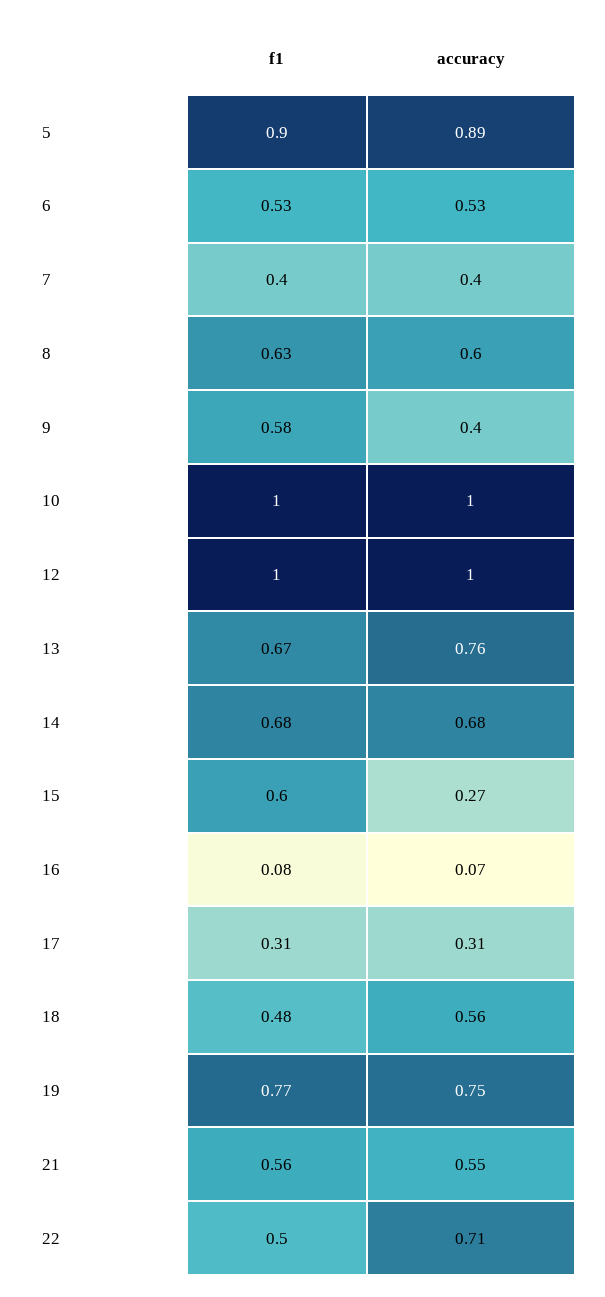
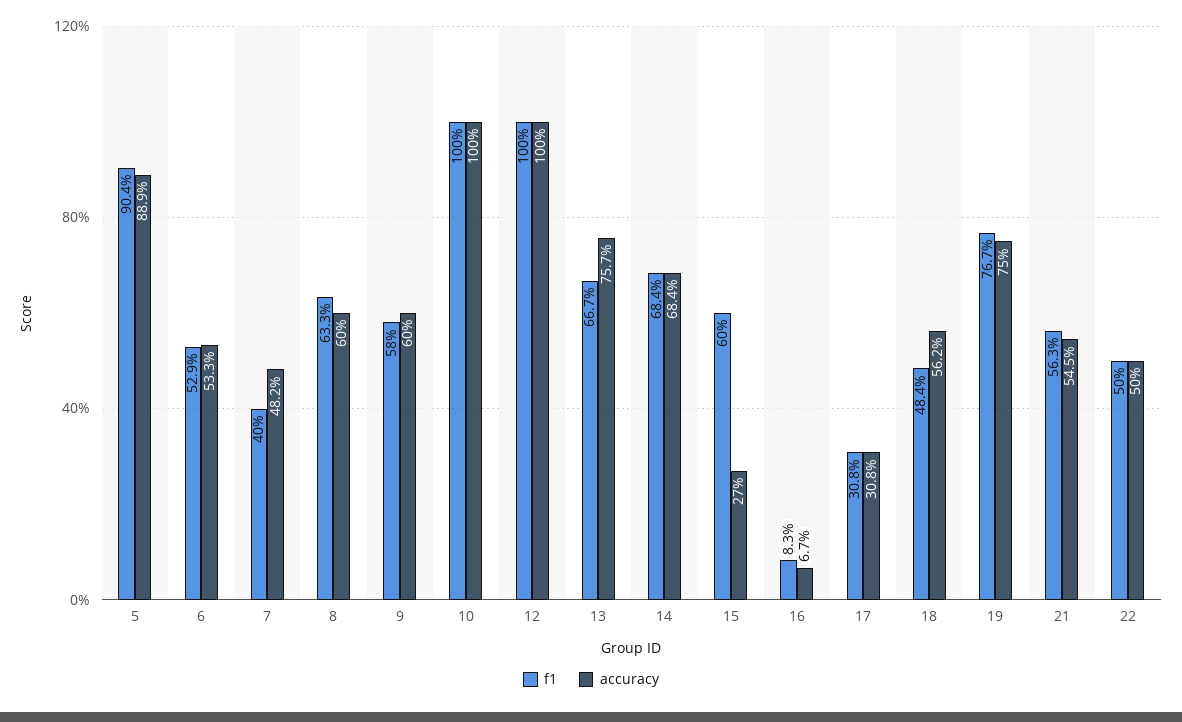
  {
    "f1": {
      "5": 0.904,
      "6": 0.529,
      "7": 0.4,
      "8": 0.633,
      "9": 0.58,
      "10": 1,
      "12": 1,
      "13": 0.667,
      "14": 0.684,
      "15": 0.6,
      "16": 0.083,
      "17": 0.308,
      "18": 0.484,
      "19": 0.767,
      "21": 0.563,
      "22": 0.5
    },
    "accuracy": {
      "5": 0.889,
      "6": 0.533,
-     "7": 0.4,
+     "7": 0.482,
      "8": 0.6,
-     "9": 0.4,
+     "9": 0.6,
      "10": 1,
      "12": 1,
      "13": 0.757,
      "14": 0.684,
      "15": 0.27,
      "16": 0.067,
      "17": 0.308,
      "18": 0.562,
      "19": 0.75,
      "21": 0.545,
-     "22": 0.71
+     "22": 0.5
    }
  }

